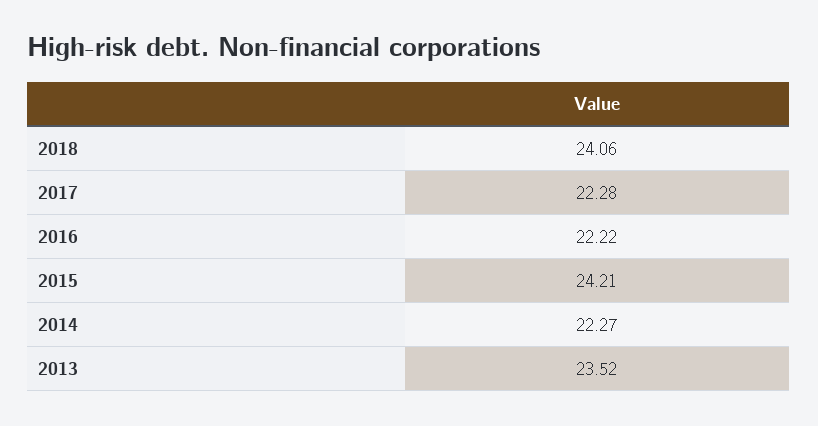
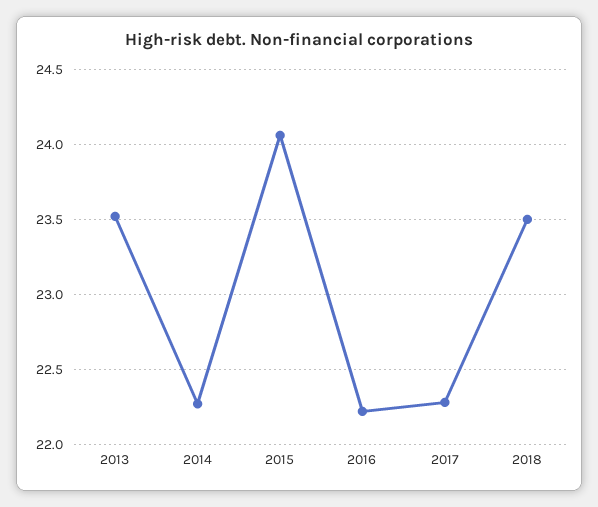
  {
-   "2018": 24.06,
+   "2018": 23.5,
    "2017": 22.28,
    "2016": 22.22,
-   "2015": 24.21,
+   "2015": 24.05,
    "2014": 22.27,
    "2013": 23.52
  }

